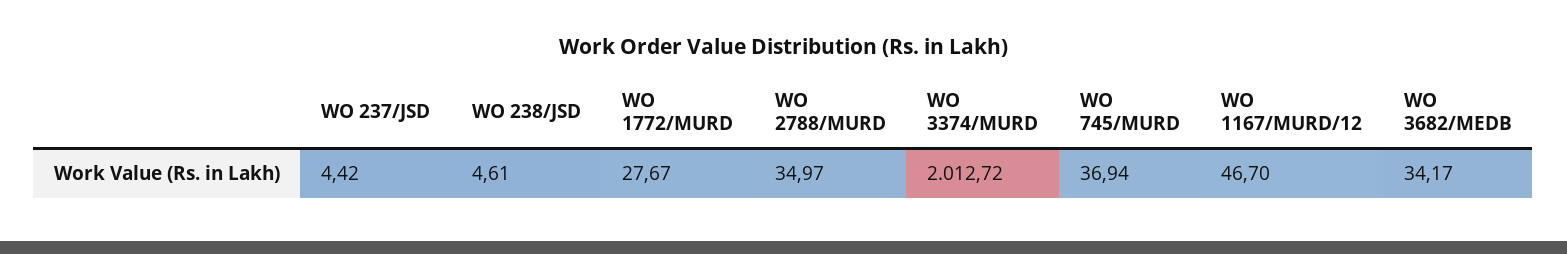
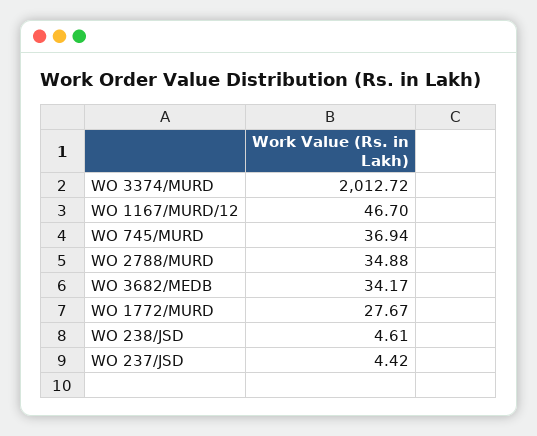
  {
    "WO 237/JSD": 4.42,
    "WO 238/JSD": 4.61,
    "WO 1772/MURD": 27.67,
-   "WO 2788/MURD": 34.97,
+   "WO 2788/MURD": 34.88,
    "WO 3374/MURD": 2012.72,
    "WO 745/MURD": 36.94,
    "WO 1167/MURD/12": 46.7,
    "WO 3682/MEDB": 34.17
  }

